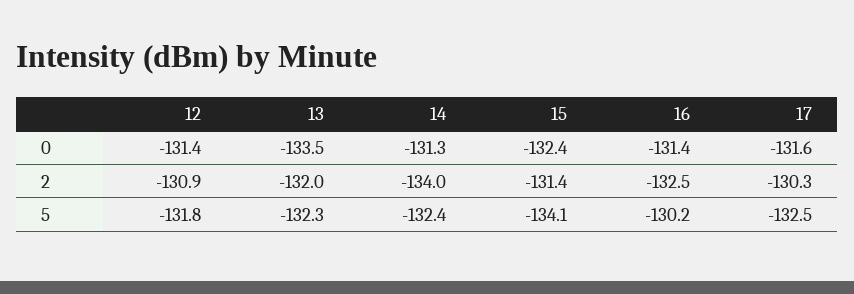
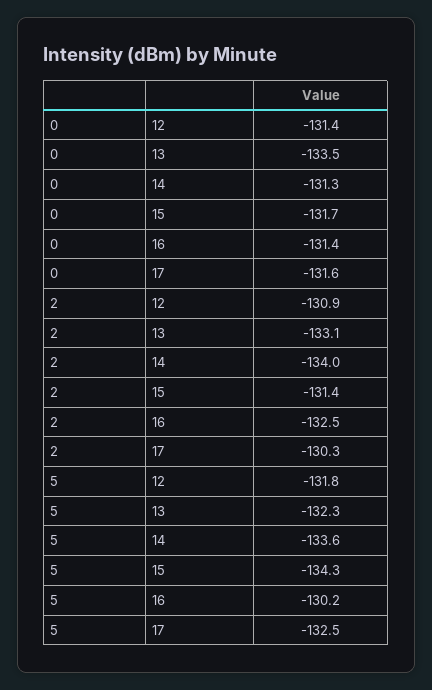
  {
    "12": {
      "0": -131.4,
      "2": -130.9,
      "5": -131.8
    },
    "13": {
      "0": -133.5,
-     "2": -132,
+     "2": -133.1,
      "5": -132.3
    },
    "14": {
      "0": -131.3,
      "2": -134,
-     "5": -132.4
+     "5": -133.6
    },
    "15": {
-     "0": -132.4,
+     "0": -131.7,
      "2": -131.4,
-     "5": -134.1
+     "5": -134.3
    },
    "16": {
      "0": -131.4,
      "2": -132.5,
      "5": -130.2
    },
    "17": {
      "0": -131.6,
      "2": -130.3,
      "5": -132.5
    }
  }

